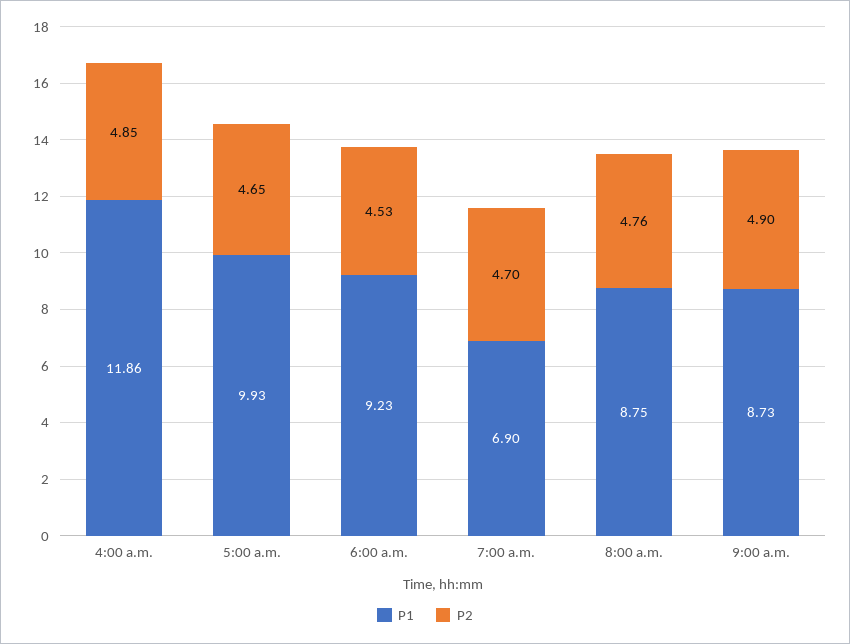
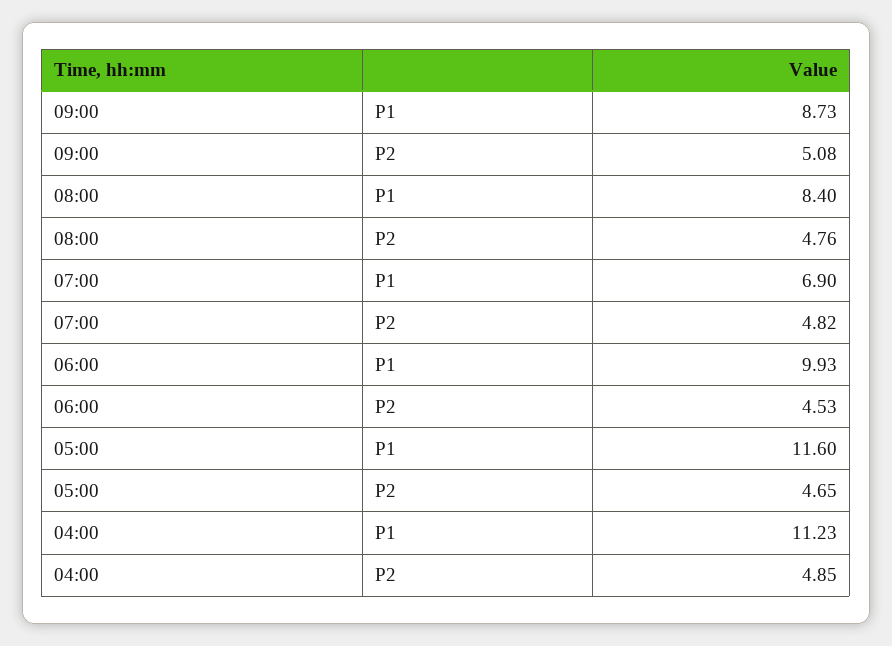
  {
    "P1": {
-     "4:00 a.m.": 11.86,
+     "4:00 a.m.": 11.23,
-     "5:00 a.m.": 9.93,
+     "5:00 a.m.": 11.6,
-     "6:00 a.m.": 9.23,
+     "6:00 a.m.": 9.93,
      "7:00 a.m.": 6.9,
-     "8:00 a.m.": 8.75,
+     "8:00 a.m.": 8.4,
      "9:00 a.m.": 8.73
    },
    "P2": {
      "4:00 a.m.": 4.85,
      "5:00 a.m.": 4.65,
      "6:00 a.m.": 4.53,
-     "7:00 a.m.": 4.7,
+     "7:00 a.m.": 4.82,
      "8:00 a.m.": 4.76,
-     "9:00 a.m.": 4.9
+     "9:00 a.m.": 5.08
    }
  }

